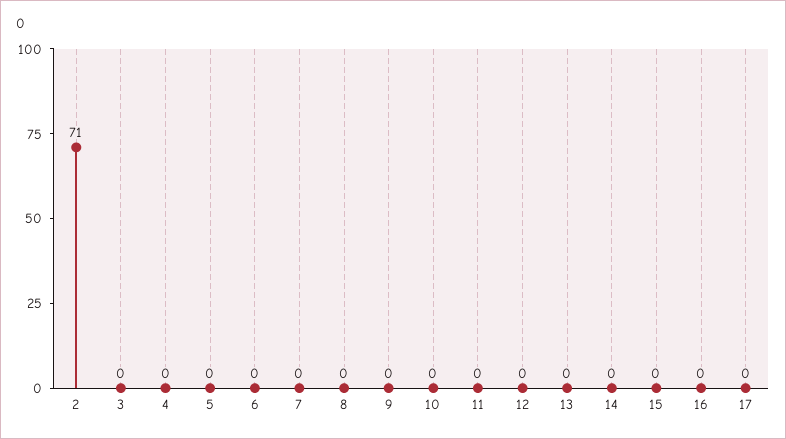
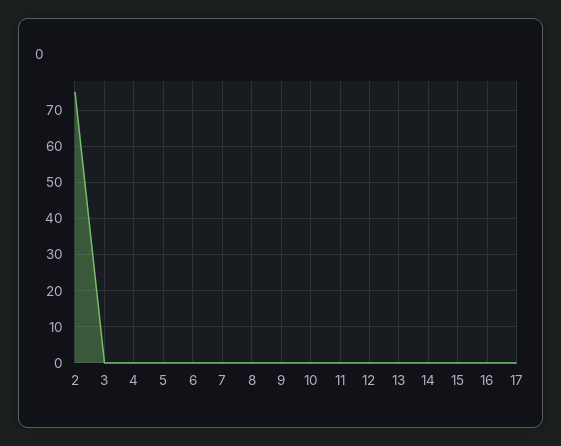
  {
-   "2": 71,
+   "2": 75,
    "3": 0,
    "4": 0,
    "5": 0,
    "6": 0,
    "7": 0,
    "8": 0,
    "9": 0,
    "10": 0,
    "11": 0,
    "12": 0,
    "13": 0,
    "14": 0,
    "15": 0,
    "16": 0,
    "17": 0
  }

